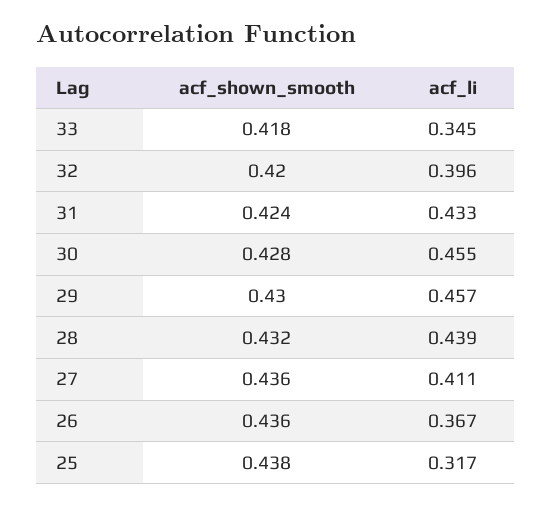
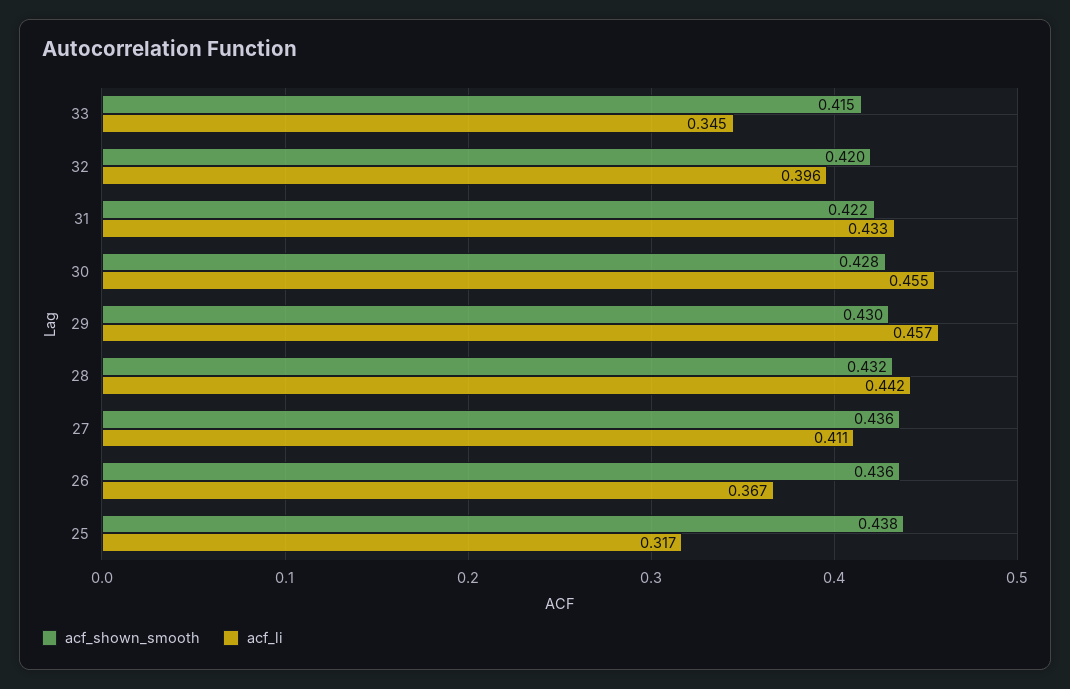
  {
    "acf_shown_smooth": {
-     "33": 0.418,
+     "33": 0.415,
      "32": 0.42,
-     "31": 0.424,
+     "31": 0.422,
      "30": 0.428,
      "29": 0.43,
      "28": 0.432,
      "27": 0.436,
      "26": 0.436,
      "25": 0.438
    },
    "acf_li": {
      "33": 0.345,
      "32": 0.396,
      "31": 0.433,
      "30": 0.455,
      "29": 0.457,
-     "28": 0.439,
+     "28": 0.442,
      "27": 0.411,
      "26": 0.367,
      "25": 0.317
    }
  }

